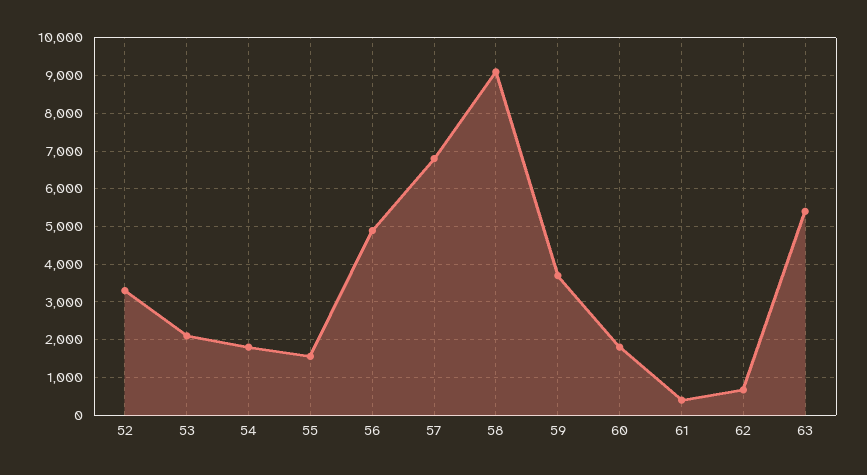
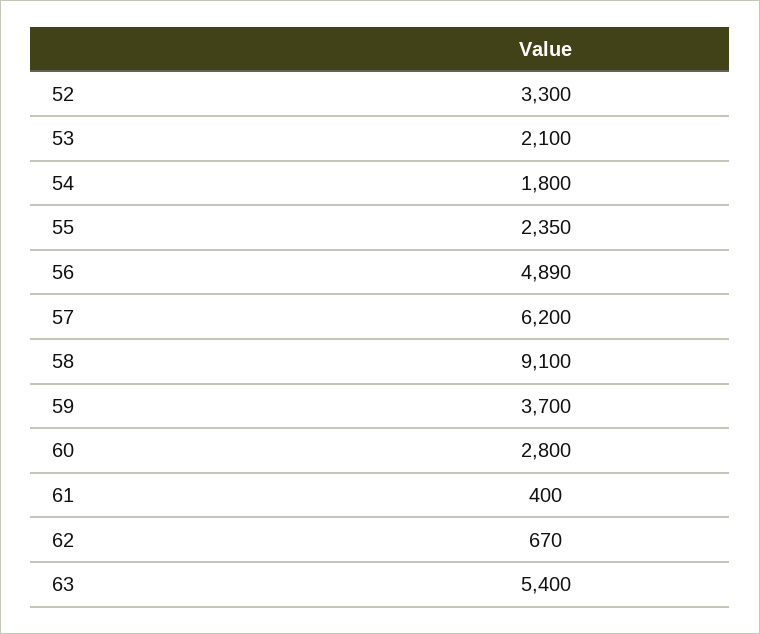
  {
    "52": 3300,
    "53": 2100,
    "54": 1800,
-   "55": 1600,
+   "55": 2350,
    "56": 4890,
-   "57": 6800,
+   "57": 6200,
    "58": 9100,
    "59": 3700,
-   "60": 1800,
+   "60": 2800,
    "61": 400,
    "62": 670,
    "63": 5400
  }

